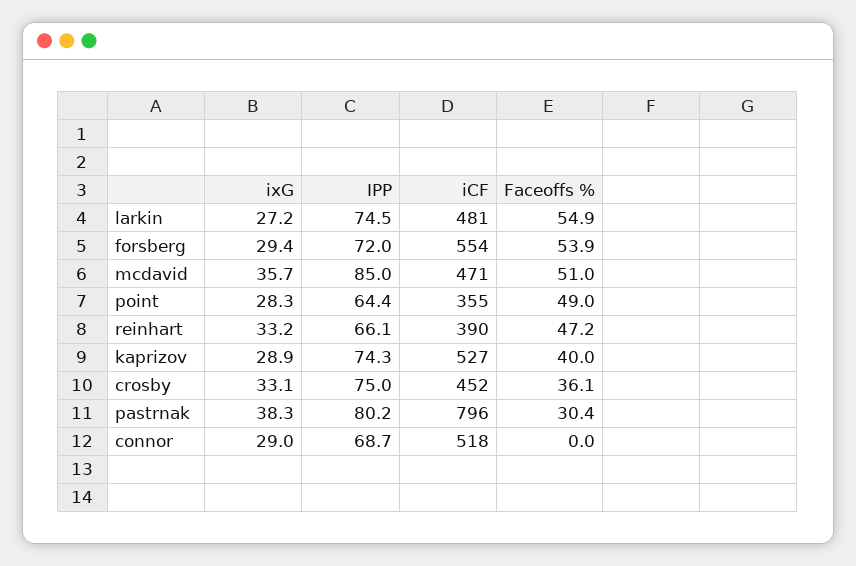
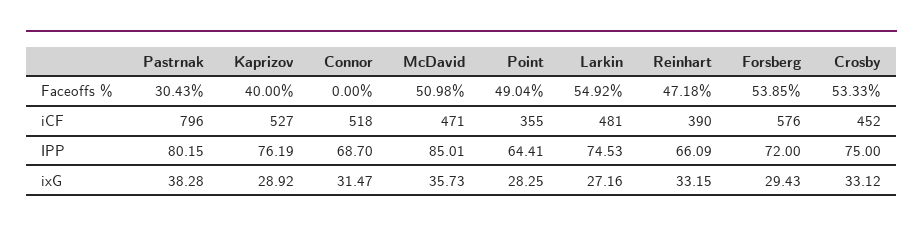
  {
    "ixG": {
      "larkin": 27.16,
      "forsberg": 29.43,
      "mcdavid": 35.73,
      "point": 28.25,
      "reinhart": 33.15,
      "kaprizov": 28.92,
      "crosby": 33.12,
      "pastrnak": 38.28,
-     "connor": 29
+     "connor": 31.47
    },
    "IPP": {
      "larkin": 74.53,
      "forsberg": 72,
      "mcdavid": 85.01,
      "point": 64.41,
      "reinhart": 66.09,
-     "kaprizov": 74.3,
+     "kaprizov": 76.19,
      "crosby": 75,
      "pastrnak": 80.15,
      "connor": 68.7
    },
    "iCF": {
      "larkin": 481,
-     "forsberg": 554,
+     "forsberg": 576,
      "mcdavid": 471,
      "point": 355,
      "reinhart": 390,
      "kaprizov": 527,
      "crosby": 452,
      "pastrnak": 796,
      "connor": 518
    },
    "Faceoffs %": {
      "larkin": 54.92,
      "forsberg": 53.85,
      "mcdavid": 50.98,
      "point": 49.04,
      "reinhart": 47.18,
      "kaprizov": 40,
-     "crosby": 36.1,
+     "crosby": 53.33,
      "pastrnak": 30.43,
      "connor": 0
    }
  }

